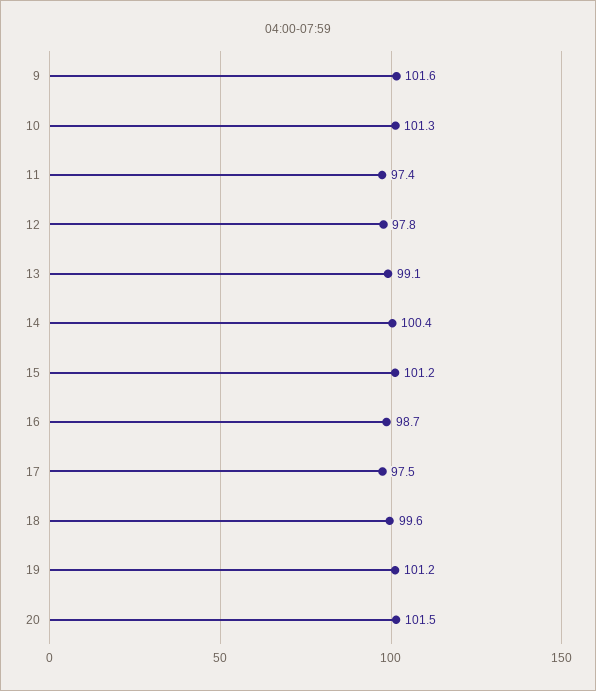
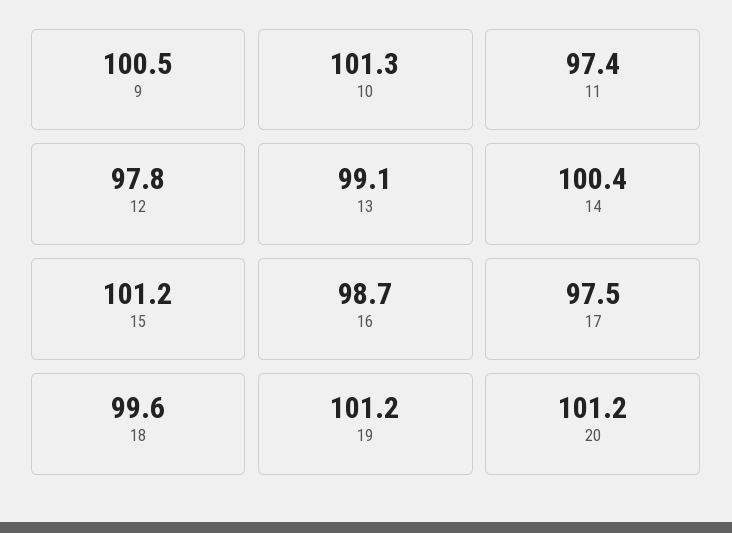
  {
-   "9": 101.6,
+   "9": 100.5,
    "10": 101.3,
    "11": 97.4,
    "12": 97.8,
    "13": 99.1,
    "14": 100.4,
    "15": 101.2,
    "16": 98.7,
    "17": 97.5,
    "18": 99.6,
    "19": 101.2,
-   "20": 101.5
+   "20": 101.2
  }

